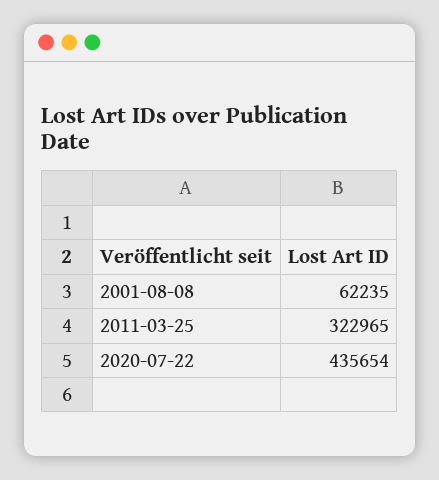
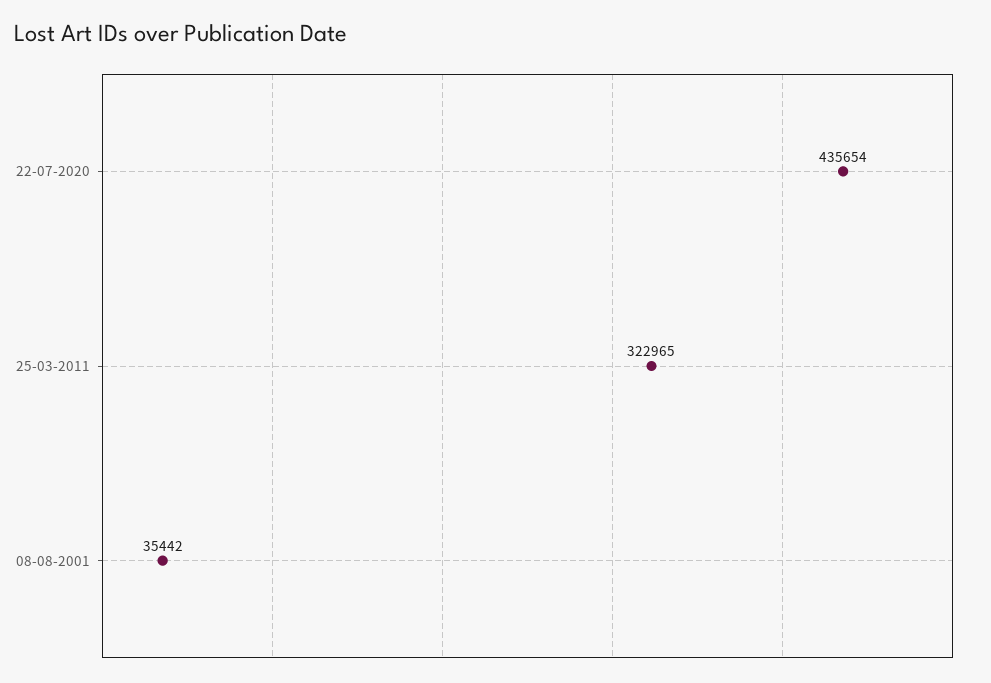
  {
-   "2001-08-08": 62235,
+   "2001-08-08": 35442,
    "2011-03-25": 322965,
    "2020-07-22": 435654
  }

